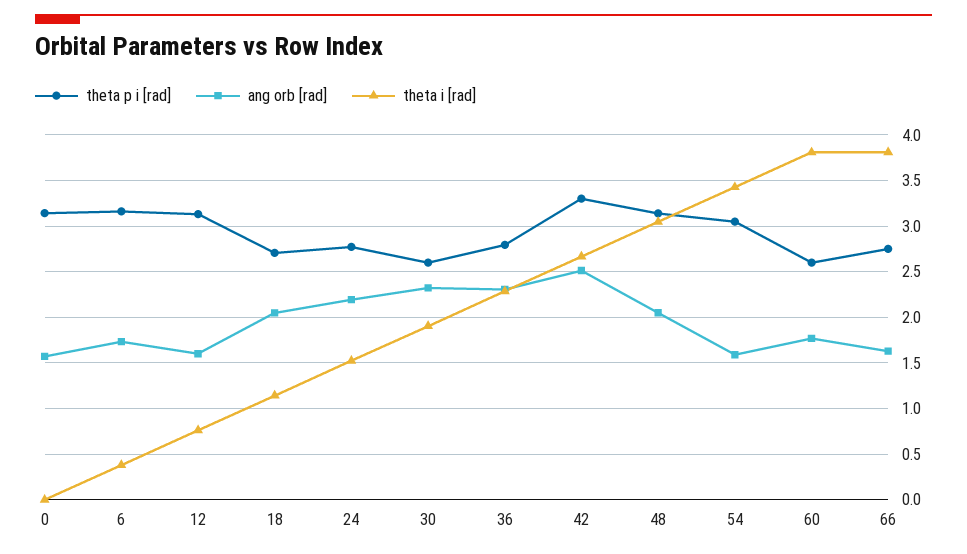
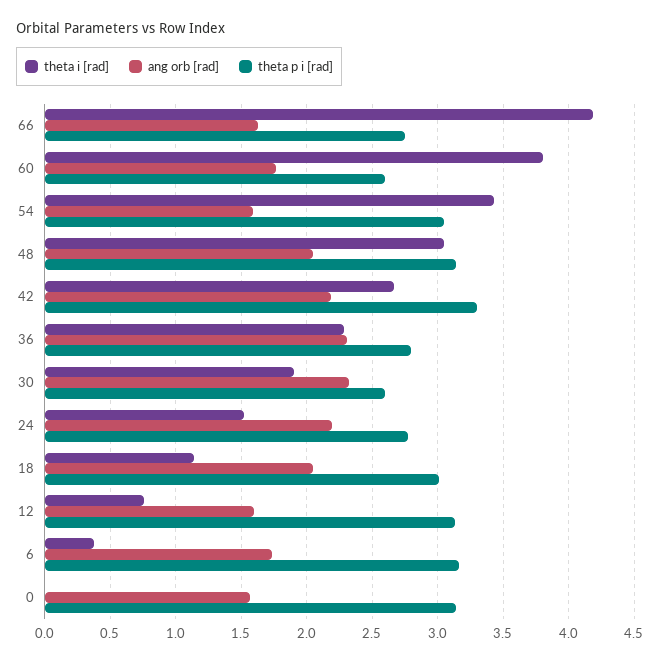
  {
    "theta p i [rad]": {
      "0": 3.15,
      "6": 3.15,
      "12": 3.15,
-     "18": 2.7,
+     "18": 3,
      "24": 2.75,
      "30": 2.6,
      "36": 2.8,
      "42": 3.3,
      "48": 3.15,
      "54": 3.05,
      "60": 2.6,
      "66": 2.75
    },
    "ang orb [rad]": {
      "0": 1.55,
      "6": 1.75,
      "12": 1.6,
      "18": 2.05,
      "24": 2.2,
      "30": 2.3,
      "36": 2.3,
-     "42": 2.5,
+     "42": 2.2,
      "48": 2.05,
      "54": 1.6,
      "60": 1.75,
      "66": 1.65
    },
    "theta i [rad]": {
      "0": 0,
      "6": 0.4,
      "12": 0.75,
      "18": 1.15,
      "24": 1.5,
      "30": 1.9,
      "36": 2.3,
      "42": 2.65,
      "48": 3.05,
      "54": 3.45,
      "60": 3.8,
-     "66": 3.8
+     "66": 4.2
    }
  }

